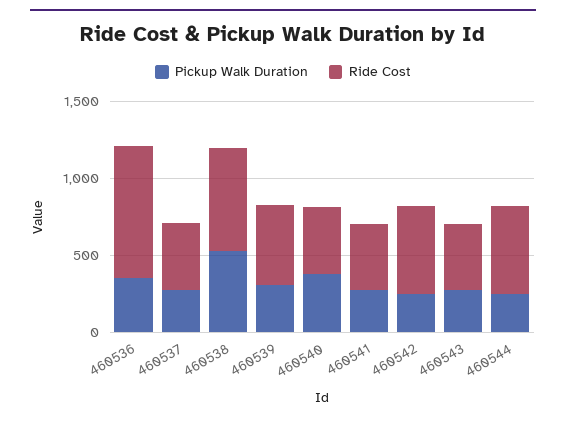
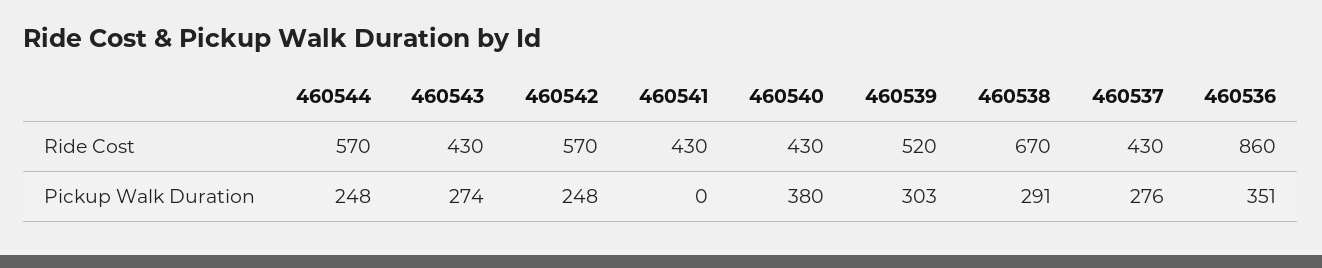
  {
    "Pickup Walk Duration": {
      "460536": 351,
      "460537": 276,
-     "460538": 500,
+     "460538": 291,
      "460539": 303,
      "460540": 380,
-     "460541": 300,
+     "460541": 0,
      "460542": 248,
      "460543": 274,
      "460544": 248
    },
    "Ride Cost": {
      "460536": 860,
      "460537": 430,
      "460538": 670,
      "460539": 520,
      "460540": 430,
      "460541": 430,
      "460542": 570,
      "460543": 430,
      "460544": 570
    }
  }

